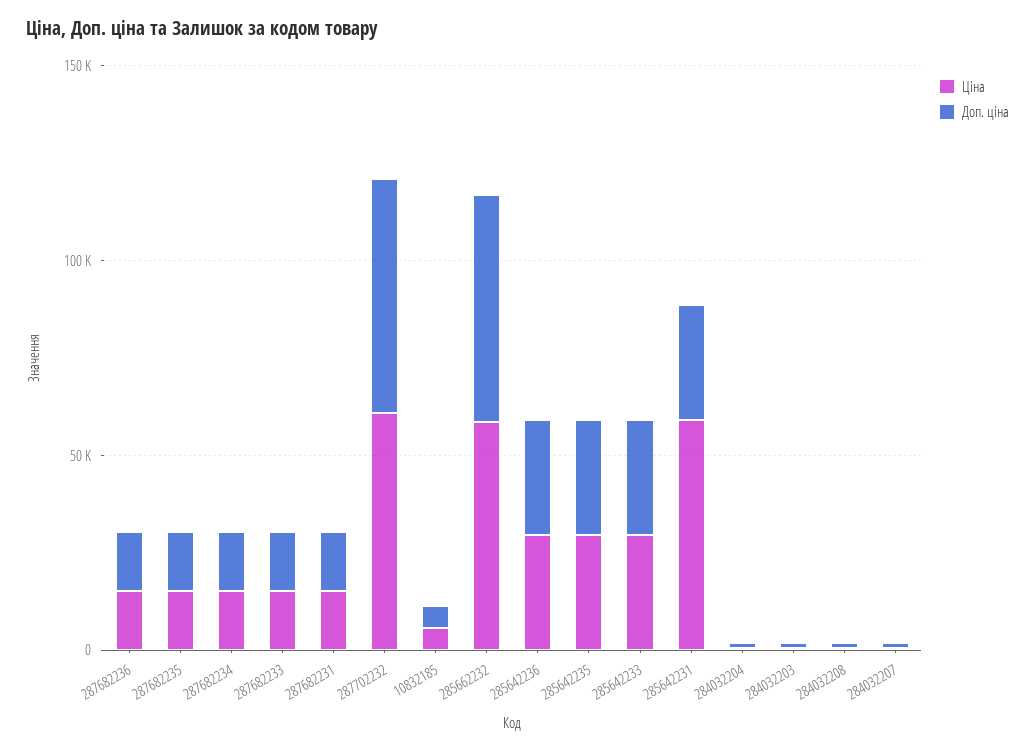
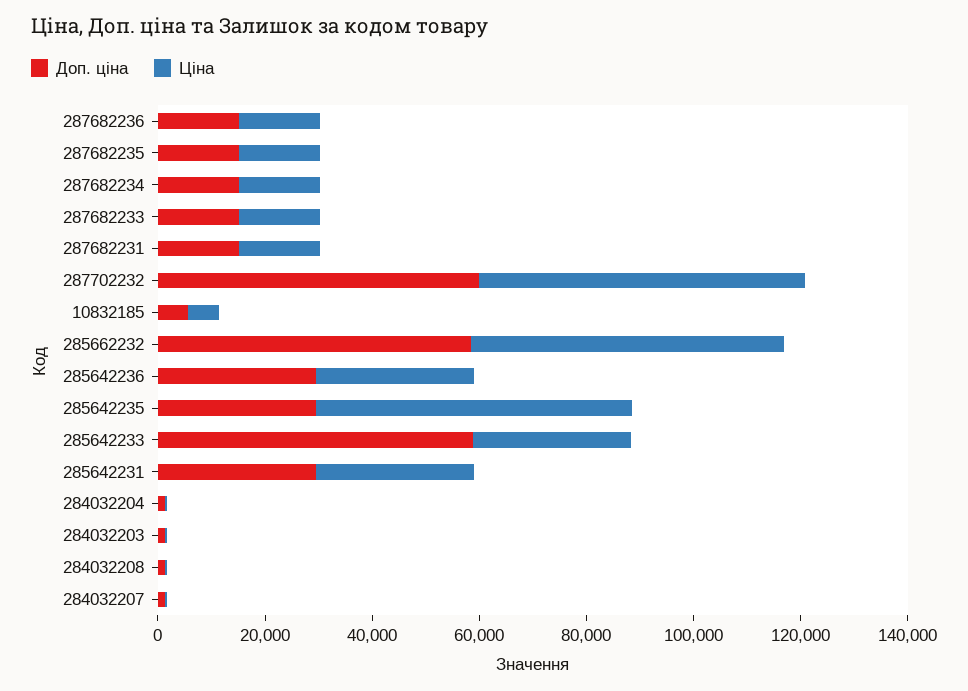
  {
    "Ціна": {
      "287682236": 15000,
      "287682235": 15000,
      "287682234": 15000,
      "287682233": 15000,
      "287682231": 15000,
      "287702232": 60000,
      "10832185": 5000,
      "285662232": 60000,
      "285642236": 30000,
-     "285642235": 30000,
+     "285642235": 60000,
      "285642233": 30000,
-     "285642231": 60000,
+     "285642231": 30000,
      "284032204": 0,
      "284032203": 0,
      "284032208": 0,
      "284032207": 0
    },
    "Доп. ціна": {
      "287682236": 15000,
      "287682235": 15000,
      "287682234": 15000,
      "287682233": 15000,
      "287682231": 15000,
      "287702232": 60000,
      "10832185": 5000,
      "285662232": 60000,
      "285642236": 30000,
      "285642235": 30000,
-     "285642233": 30000,
+     "285642233": 60000,
      "285642231": 30000,
      "284032204": 0,
      "284032203": 0,
      "284032208": 0,
      "284032207": 0
    }
  }

